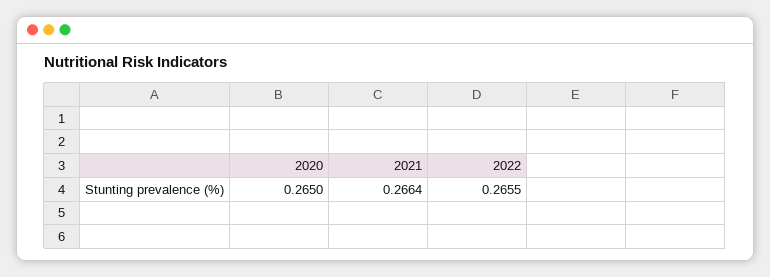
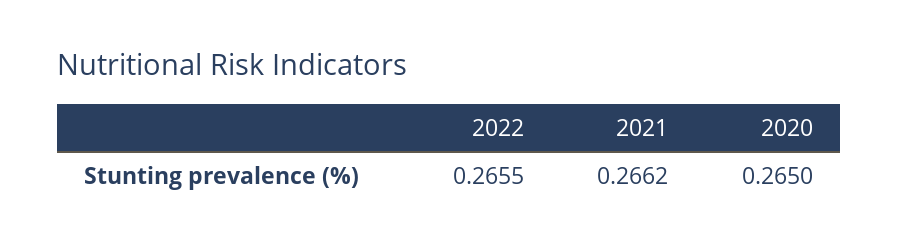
  {
    "2020": 0.265,
-   "2021": 0.2664,
+   "2021": 0.2662,
    "2022": 0.2655
  }

